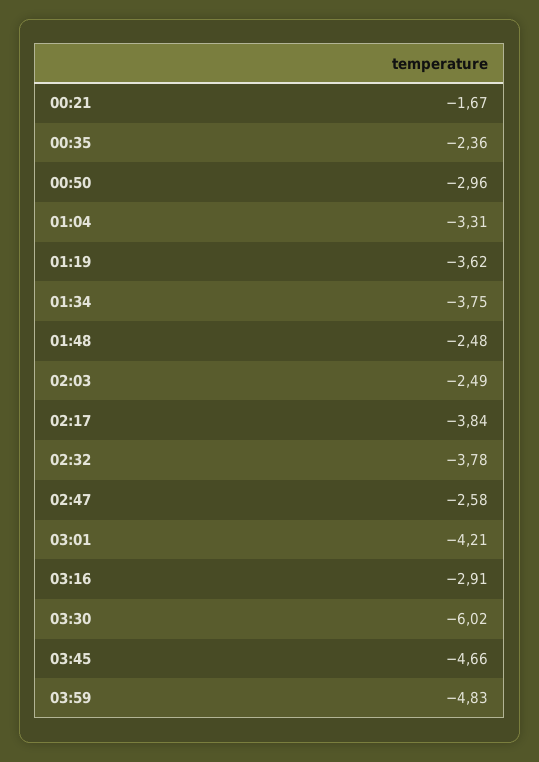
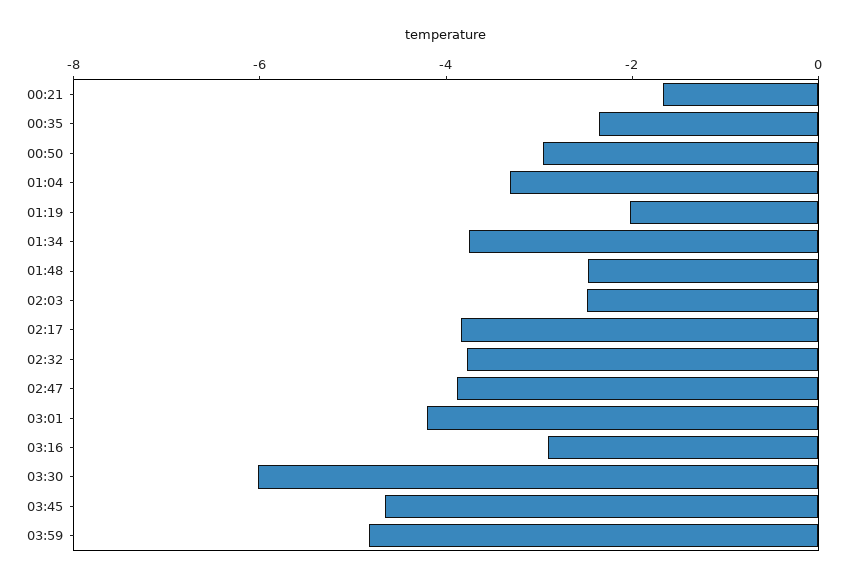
  {
    "00:21": -1.67,
    "00:35": -2.36,
    "00:50": -2.96,
    "01:04": -3.31,
-   "01:19": -3.62,
+   "01:19": -2,
    "01:34": -3.75,
    "01:48": -2.48,
    "02:03": -2.49,
    "02:17": -3.84,
    "02:32": -3.78,
-   "02:47": -2.58,
+   "02:47": -4,
    "03:01": -4.21,
    "03:16": -2.91,
    "03:30": -6.02,
    "03:45": -4.66,
    "03:59": -4.83
  }

